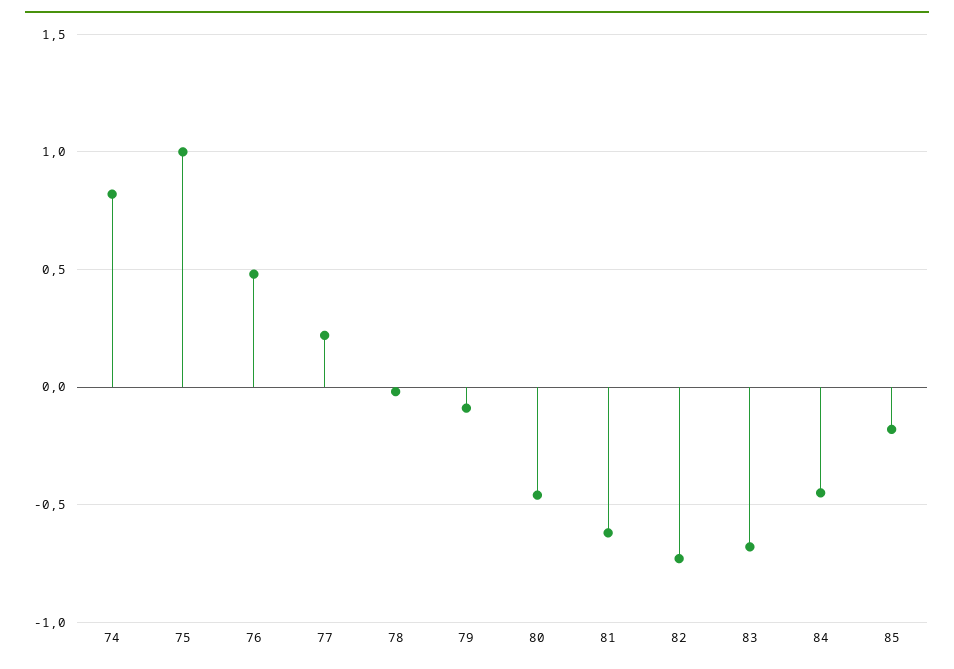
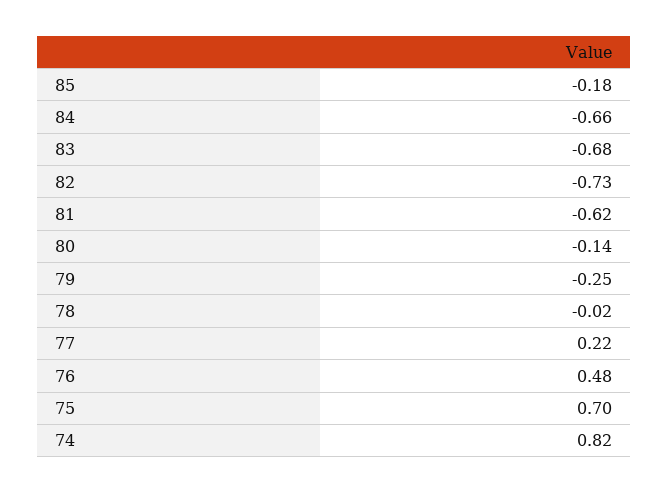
  {
    "74": 0.82,
-   "75": 1,
+   "75": 0.7,
    "76": 0.48,
    "77": 0.22,
    "78": -0.02,
-   "79": -0.1,
+   "79": -0.25,
-   "80": -0.45,
+   "80": -0.14,
    "81": -0.62,
    "82": -0.73,
    "83": -0.68,
-   "84": -0.45,
+   "84": -0.66,
    "85": -0.18
  }

